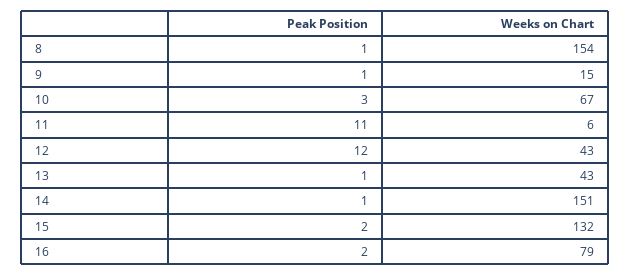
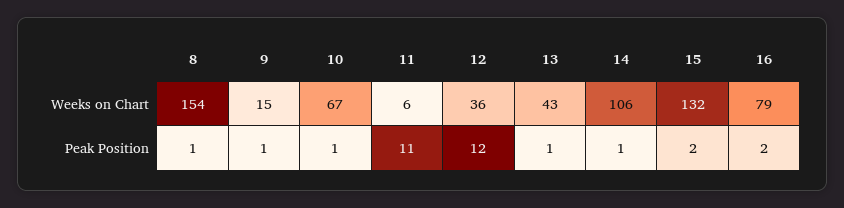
  {
    "Peak Position": {
      "8": 1,
      "9": 1,
-     "10": 3,
+     "10": 1,
      "11": 11,
      "12": 12,
      "13": 1,
      "14": 1,
      "15": 2,
      "16": 2
    },
    "Weeks on Chart": {
      "8": 154,
      "9": 15,
      "10": 67,
      "11": 6,
-     "12": 43,
+     "12": 36,
      "13": 43,
-     "14": 151,
+     "14": 106,
      "15": 132,
      "16": 79
    }
  }

